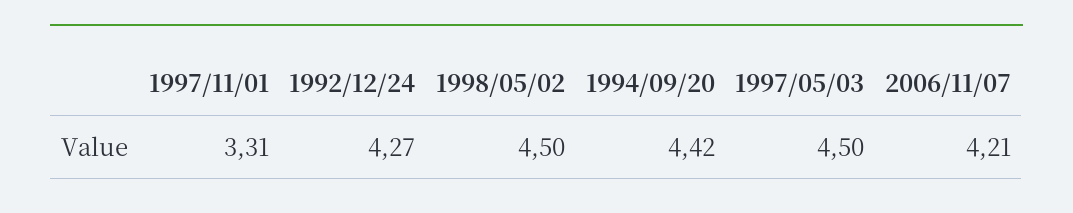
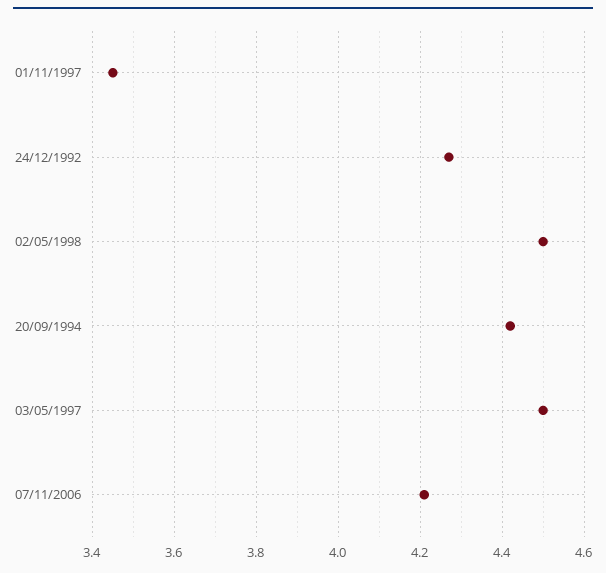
  {
-   "1997/11/01": 3.31,
+   "1997/11/01": 3.45,
    "1992/12/24": 4.27,
    "1998/05/02": 4.5,
    "1994/09/20": 4.42,
    "1997/05/03": 4.5,
    "2006/11/07": 4.21
  }

